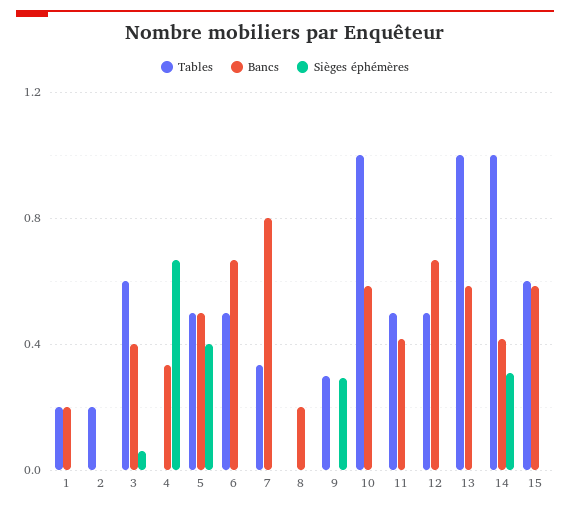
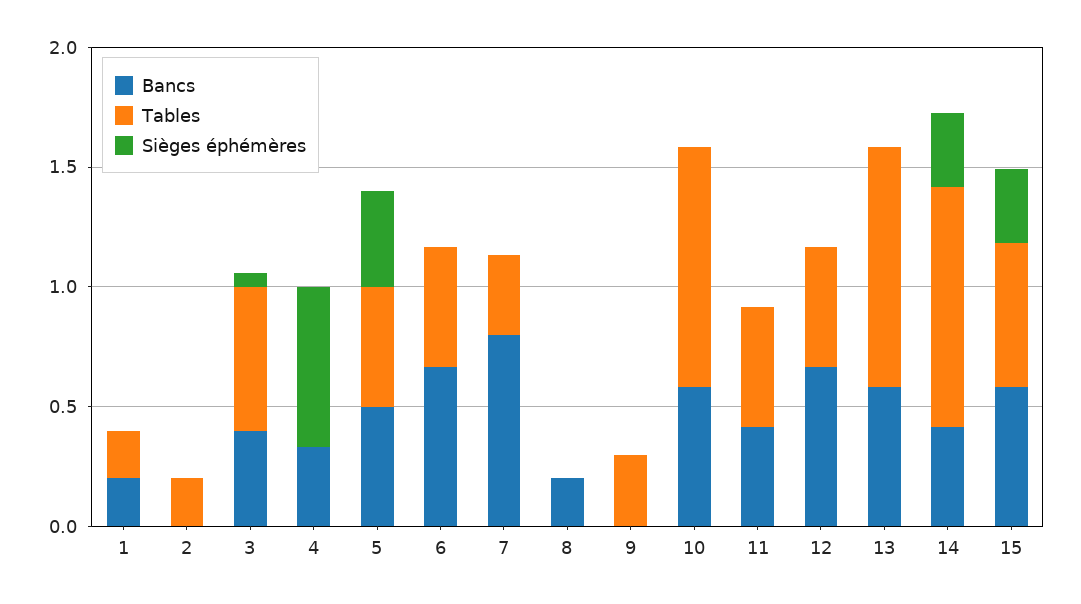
  {
    "Tables": {
      "1": 0.2,
      "2": 0.2,
      "3": 0.6,
      "4": 0,
      "5": 0.5,
      "6": 0.5,
      "7": 0.35,
      "8": 0,
      "9": 0.3,
      "10": 1,
      "11": 0.5,
      "12": 0.5,
      "13": 1,
      "14": 1,
      "15": 0.6
    },
    "Bancs": {
      "1": 0.2,
      "2": 0,
      "3": 0.4,
      "4": 0.35,
      "5": 0.5,
      "6": 0.65,
      "7": 0.8,
      "8": 0.2,
      "9": 0,
      "10": 0.6,
      "11": 0.4,
      "12": 0.65,
      "13": 0.6,
      "14": 0.4,
      "15": 0.6
    },
    "Sièges éphémères": {
      "1": 0,
      "2": 0,
      "3": 0.05,
      "4": 0.65,
      "5": 0.4,
      "6": 0,
      "7": 0,
      "8": 0,
-     "9": 0.3,
+     "9": 0,
      "10": 0,
      "11": 0,
      "12": 0,
      "13": 0,
      "14": 0.3,
-     "15": 0
+     "15": 0.3
    }
  }

